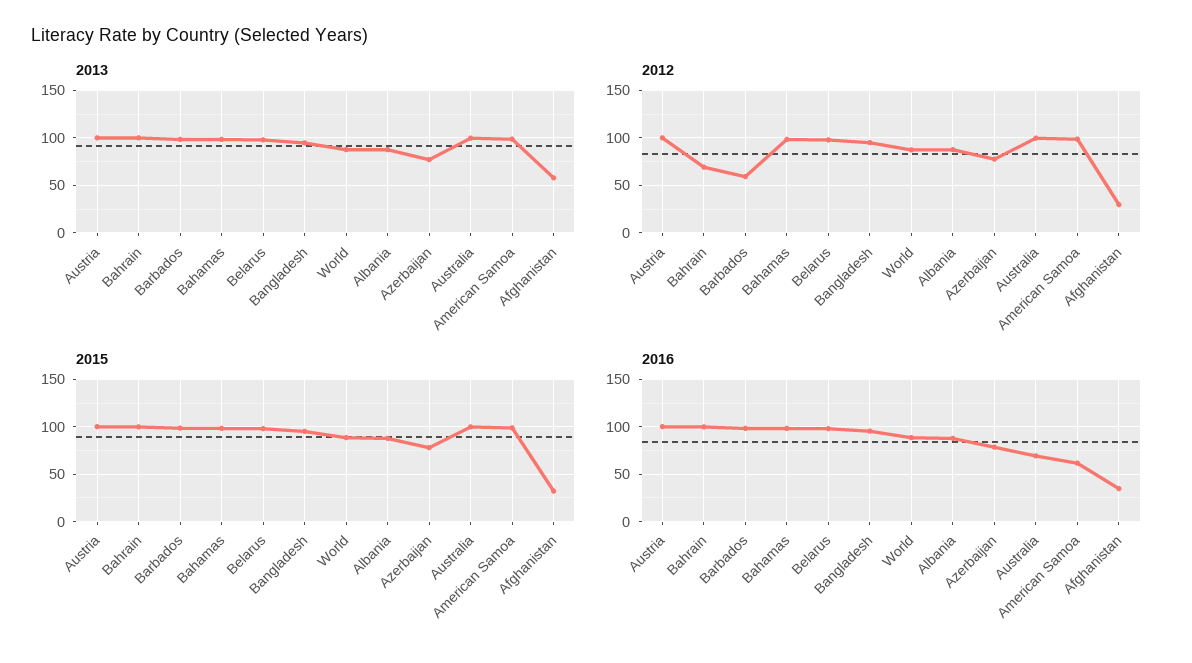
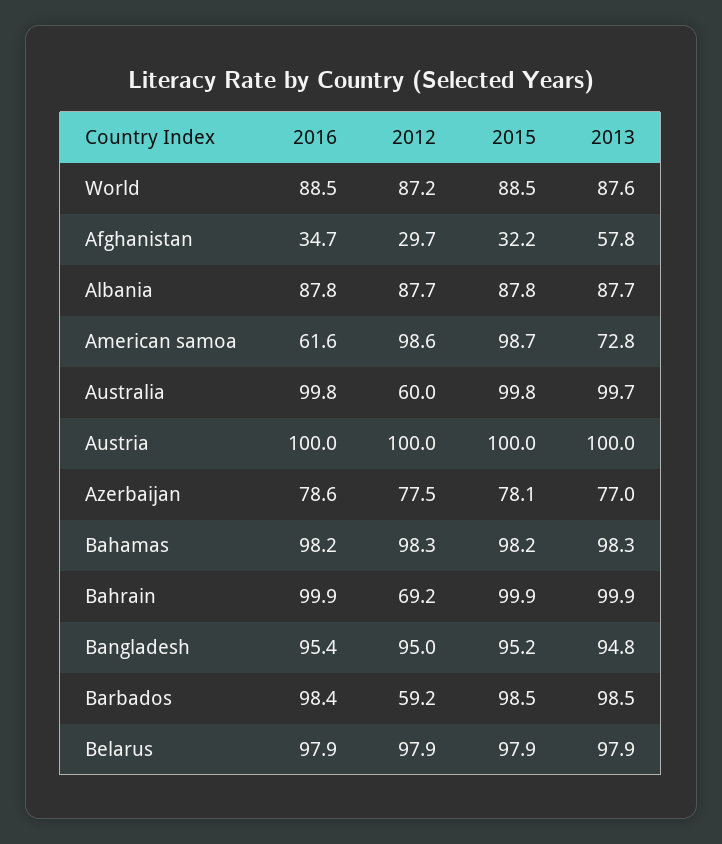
  {
    "2013": {
      "Austria": 100,
      "Bahrain": 99.9,
      "Barbados": 98.5,
      "Bahamas": 98.3,
      "Belarus": 97.9,
      "Bangladesh": 94.8,
      "World": 87.6,
      "Albania": 87.7,
      "Azerbaijan": 77,
      "Australia": 99.7,
-     "American Samoa": 100,
+     "American Samoa": 72.8,
      "Afghanistan": 57.8
    },
    "2012": {
      "Austria": 100,
      "Bahrain": 69.2,
      "Barbados": 59.2,
      "Bahamas": 98.3,
      "Belarus": 97.9,
      "Bangladesh": 95,
      "World": 87.2,
      "Albania": 87.7,
      "Azerbaijan": 77.5,
-     "Australia": 100,
+     "Australia": 60,
      "American Samoa": 98.6,
      "Afghanistan": 29.7
    },
    "2015": {
      "Austria": 100,
      "Bahrain": 99.9,
      "Barbados": 98.5,
      "Bahamas": 98.2,
      "Belarus": 97.9,
      "Bangladesh": 95.2,
      "World": 88.5,
      "Albania": 87.8,
      "Azerbaijan": 78.1,
      "Australia": 99.8,
      "American Samoa": 98.7,
      "Afghanistan": 32.2
    },
    "2016": {
      "Austria": 100,
      "Bahrain": 99.9,
      "Barbados": 98.4,
      "Bahamas": 98.2,
      "Belarus": 97.9,
      "Bangladesh": 95.4,
      "World": 88.5,
      "Albania": 87.8,
      "Azerbaijan": 78.6,
-     "Australia": 70,
+     "Australia": 99.8,
      "American Samoa": 61.6,
      "Afghanistan": 34.7
    }
  }

